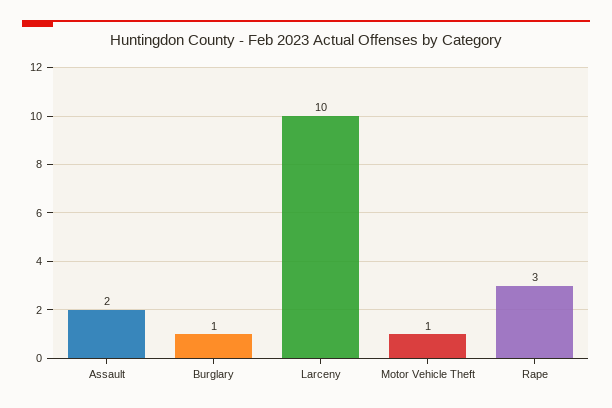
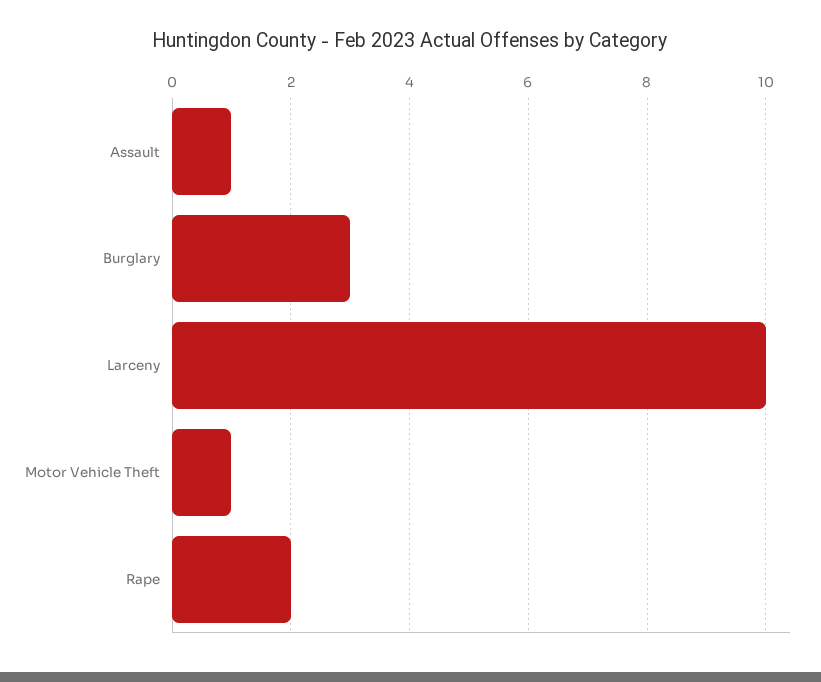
  {
-   "Assault": 2,
+   "Assault": 1,
-   "Burglary": 1,
+   "Burglary": 3,
    "Larceny": 10,
    "Motor Vehicle Theft": 1,
-   "Rape": 3
+   "Rape": 2
  }

